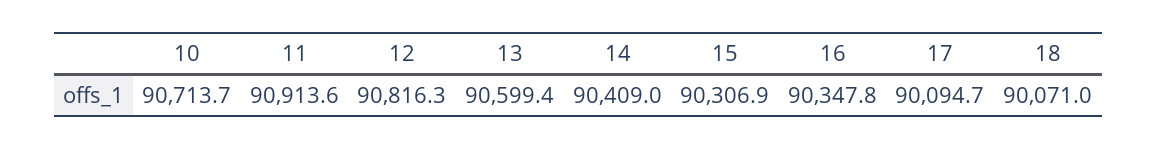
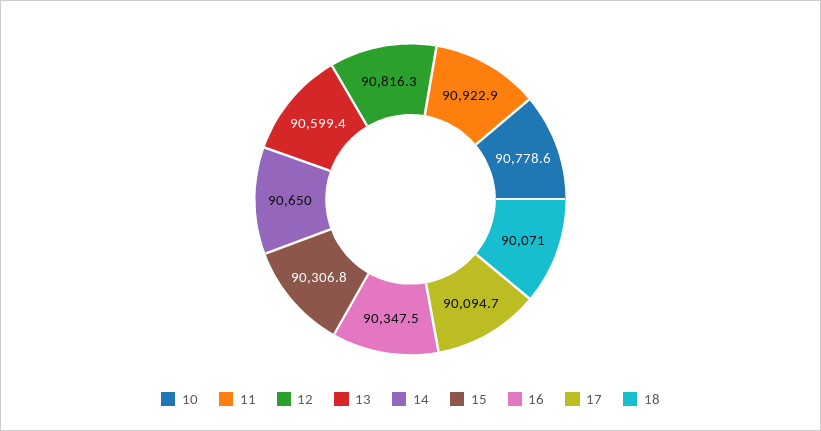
  {
-   "10": 90713.7,
+   "10": 90778.6,
-   "11": 90913.6,
+   "11": 90922.9,
    "12": 90816.3,
    "13": 90599.4,
-   "14": 90409,
+   "14": 90650,
-   "15": 90306.9,
+   "15": 90306.8,
-   "16": 90347.8,
+   "16": 90347.5,
    "17": 90094.7,
    "18": 90071
  }

